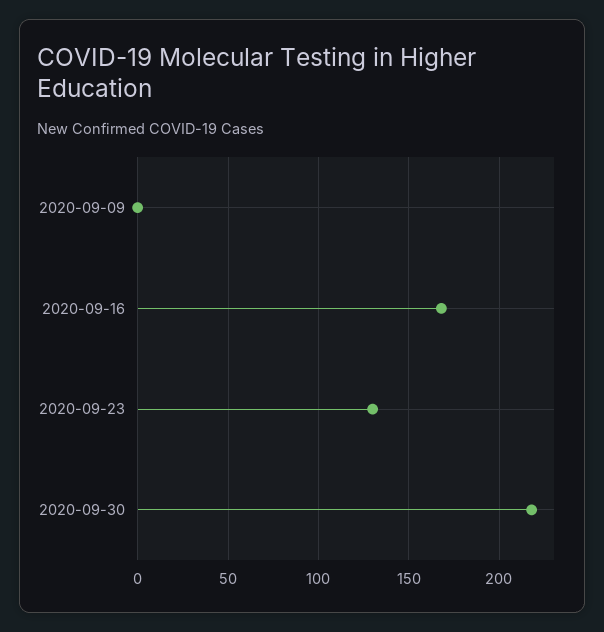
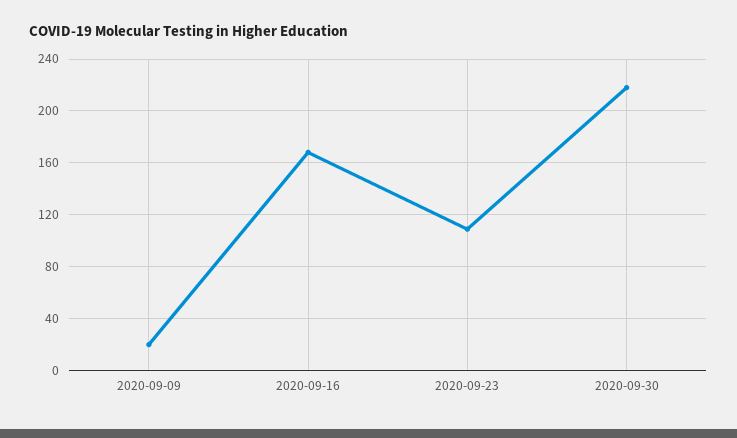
  {
-   "2020-09-09": 0,
+   "2020-09-09": 20,
    "2020-09-16": 170,
-   "2020-09-23": 130,
+   "2020-09-23": 110,
    "2020-09-30": 220
  }

